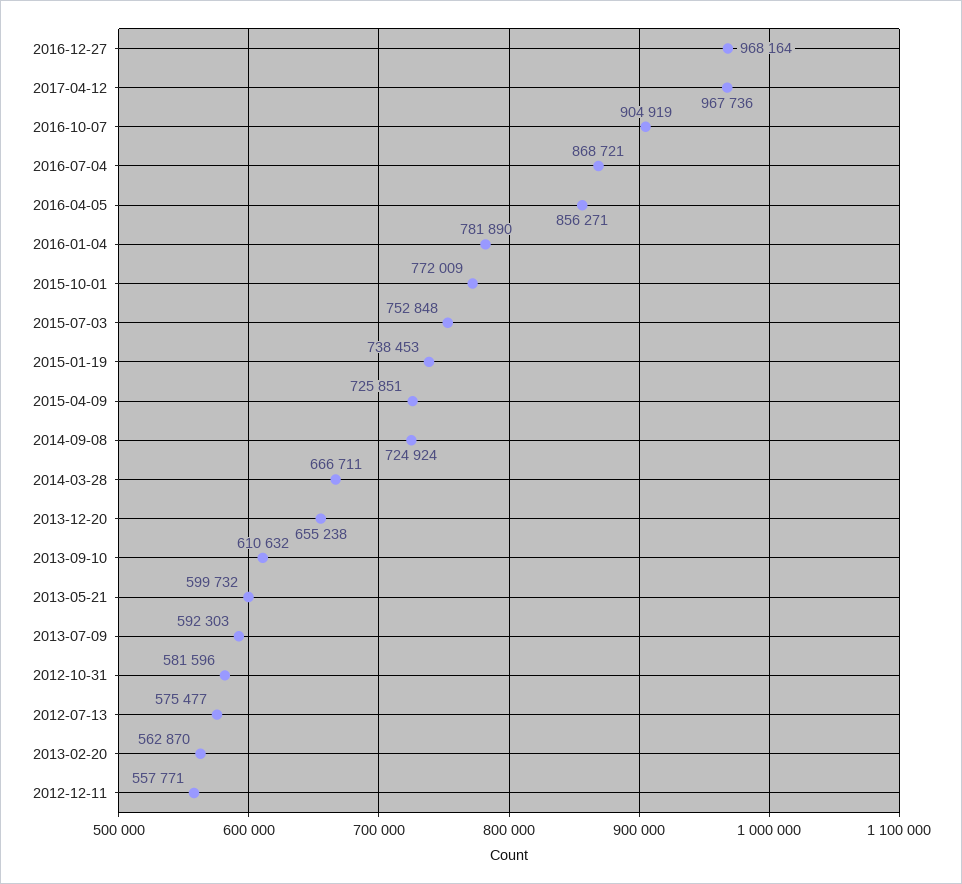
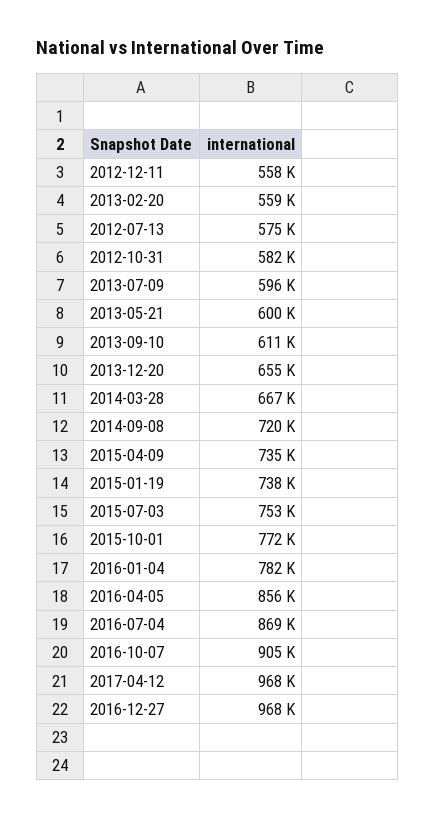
  {
    "2016-12-27": 968164,
    "2017-04-12": 967736,
    "2016-10-07": 904919,
    "2016-07-04": 868721,
    "2016-04-05": 856271,
    "2016-01-04": 781890,
    "2015-10-01": 772009,
    "2015-07-03": 752848,
    "2015-01-19": 738453,
-   "2015-04-09": 725851,
+   "2015-04-09": 735000,
-   "2014-09-08": 724924,
+   "2014-09-08": 720000,
    "2014-03-28": 666711,
    "2013-12-20": 655238,
    "2013-09-10": 610632,
    "2013-05-21": 599732,
-   "2013-07-09": 592303,
+   "2013-07-09": 596000,
    "2012-10-31": 581596,
    "2012-07-13": 575477,
-   "2013-02-20": 562870,
+   "2013-02-20": 559000,
    "2012-12-11": 557771
  }

